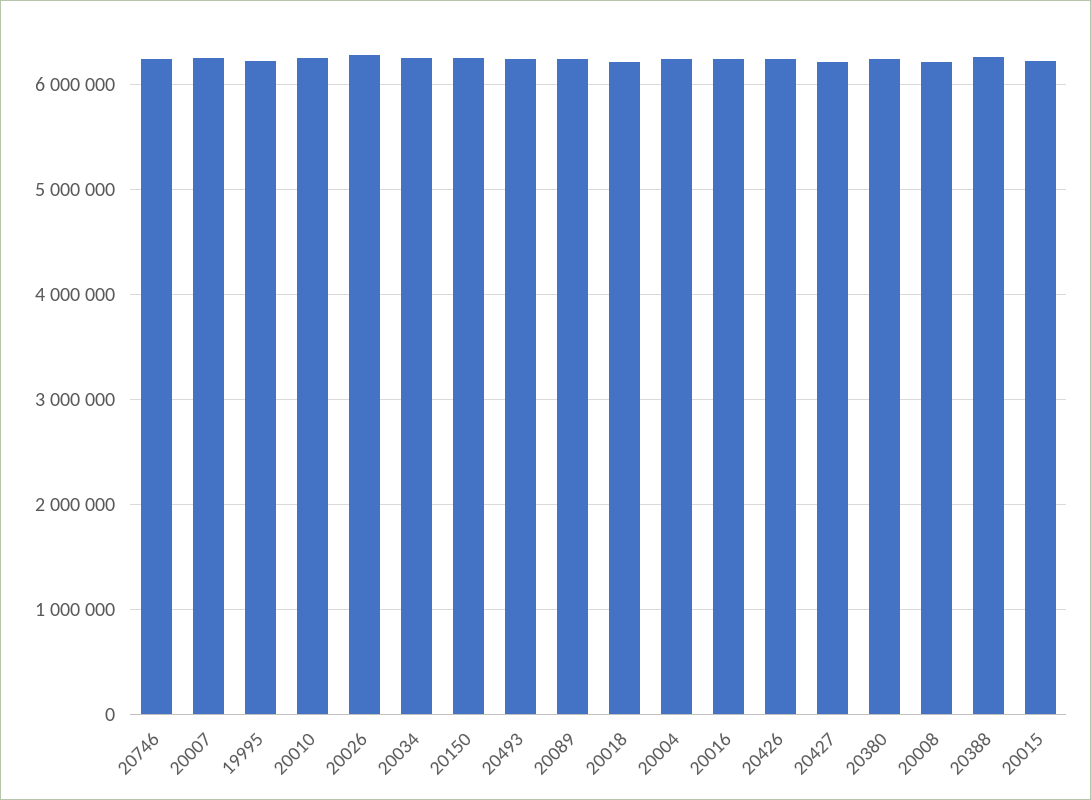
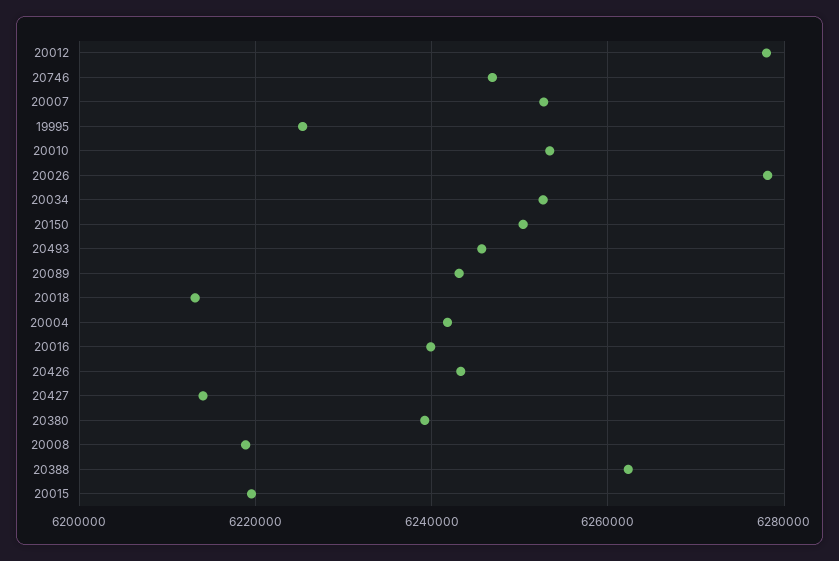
  {
    "20746": 6246000,
    "20007": 6252000,
    "19995": 6226000,
    "20010": 6254000,
    "20026": 6278000,
    "20034": 6252000,
    "20150": 6250000,
    "20493": 6246000,
    "20089": 6244000,
    "20018": 6214000,
    "20004": 6242000,
    "20016": 6240000,
    "20426": 6244000,
    "20427": 6214000,
    "20380": 6240000,
    "20008": 6218000,
    "20388": 6262000,
-   "20015": 6220000
+   "20015": 6220000,
+   "20012": 6278000
  }

